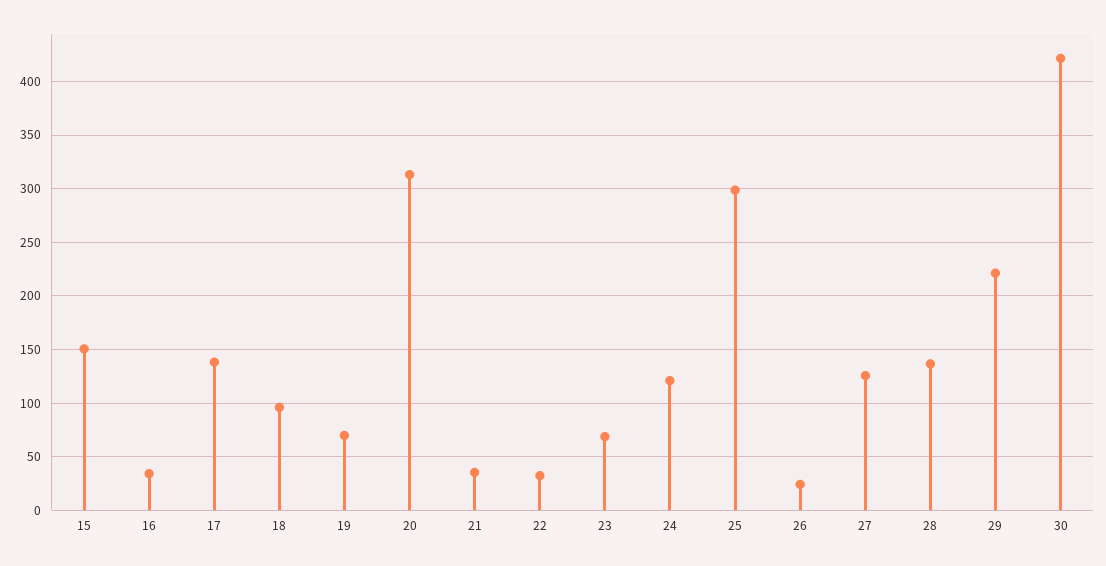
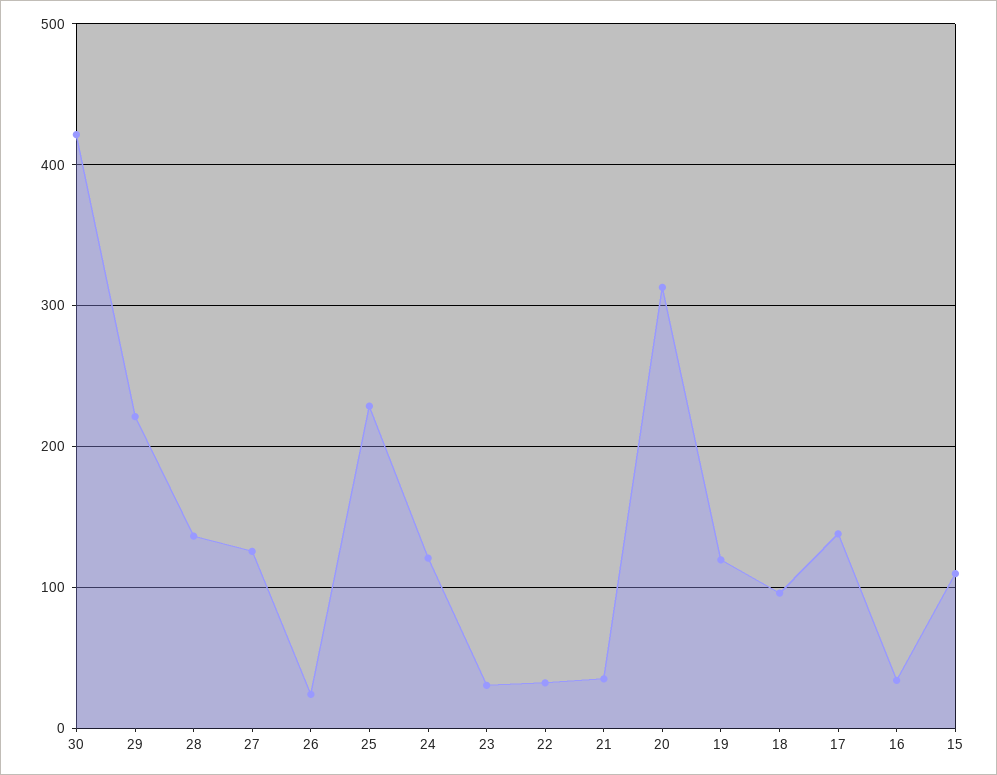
  {
-   "15": 150,
+   "15": 110,
    "16": 30,
    "17": 140,
    "18": 100,
-   "19": 70,
+   "19": 120,
    "20": 310,
    "21": 40,
    "22": 30,
-   "23": 70,
+   "23": 30,
    "24": 120,
-   "25": 300,
+   "25": 230,
    "26": 20,
    "27": 130,
    "28": 140,
    "29": 220,
    "30": 420
  }

